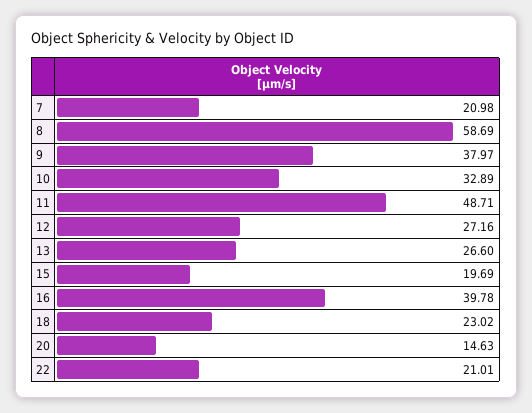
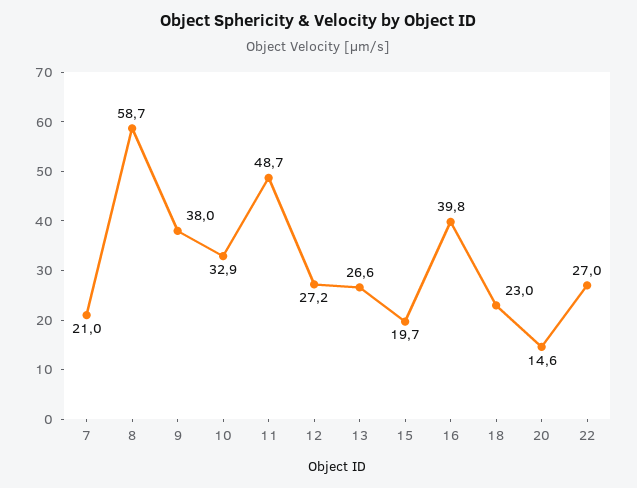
  {
    "7": 20.98,
    "8": 58.69,
    "9": 37.97,
    "10": 32.89,
    "11": 48.71,
    "12": 27.16,
    "13": 26.6,
    "15": 19.69,
    "16": 39.78,
    "18": 23.02,
    "20": 14.63,
-   "22": 21.01
+   "22": 27
  }

